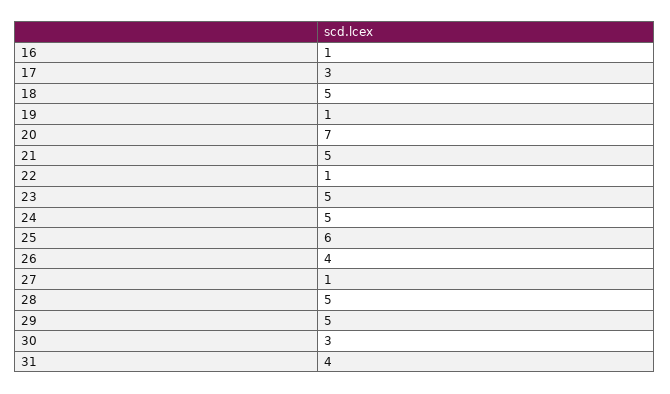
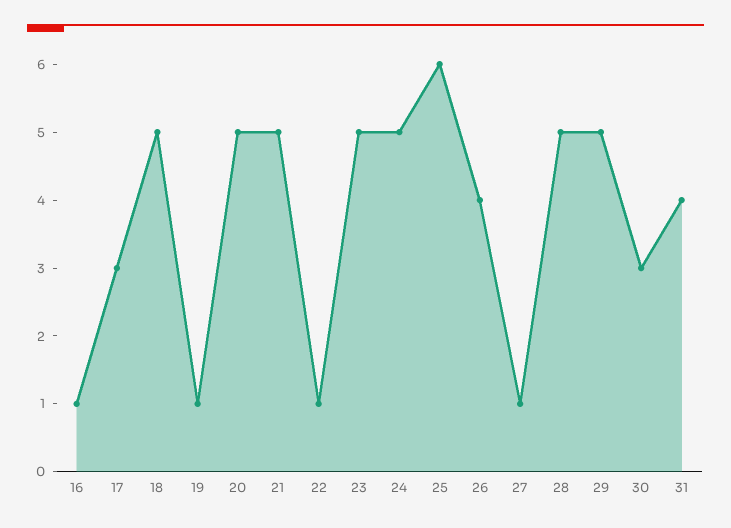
  {
    "16": 1,
    "17": 3,
    "18": 5,
    "19": 1,
-   "20": 7,
+   "20": 5,
    "21": 5,
    "22": 1,
    "23": 5,
    "24": 5,
    "25": 6,
    "26": 4,
    "27": 1,
    "28": 5,
    "29": 5,
    "30": 3,
    "31": 4
  }

